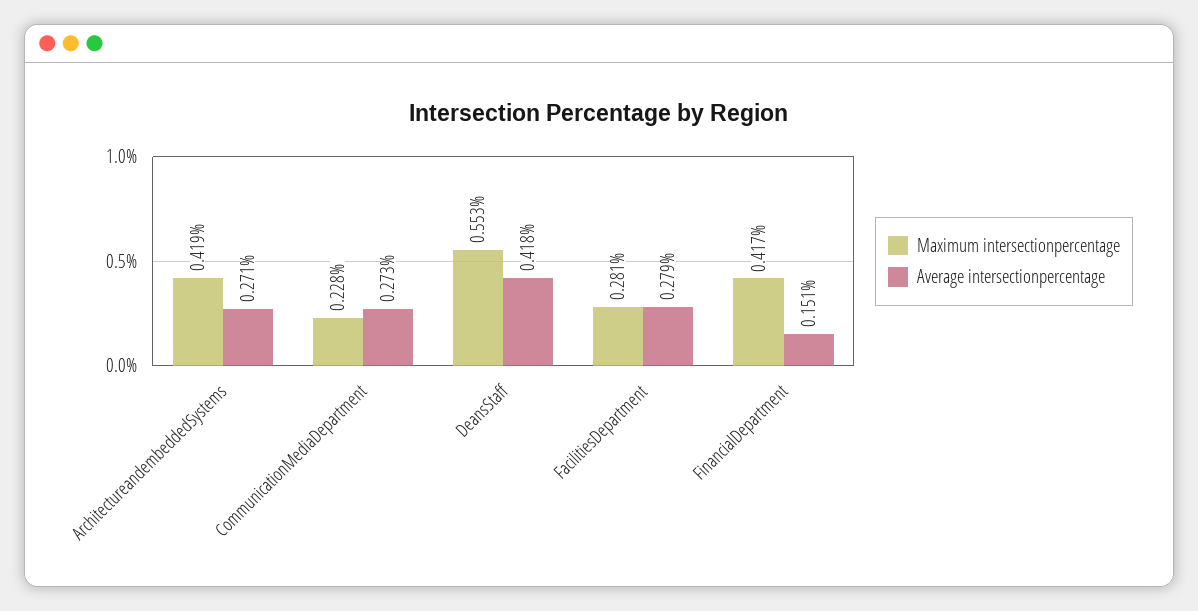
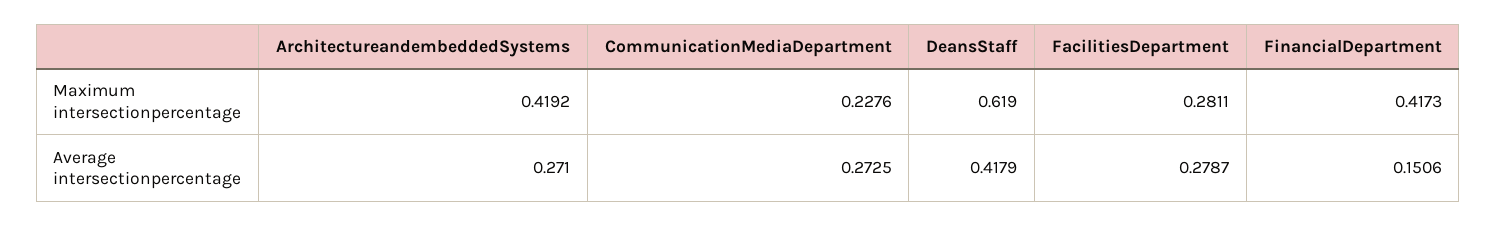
  {
    "Maximum intersectionpercentage": {
      "ArchitectureandembeddedSystems": 0.4192,
      "CommunicationMediaDepartment": 0.2276,
-     "DeansStaff": 0.553,
+     "DeansStaff": 0.619,
      "FacilitiesDepartment": 0.2811,
      "FinancialDepartment": 0.4173
    },
    "Average intersectionpercentage": {
      "ArchitectureandembeddedSystems": 0.271,
      "CommunicationMediaDepartment": 0.2725,
      "DeansStaff": 0.4179,
      "FacilitiesDepartment": 0.2787,
      "FinancialDepartment": 0.1506
    }
  }

